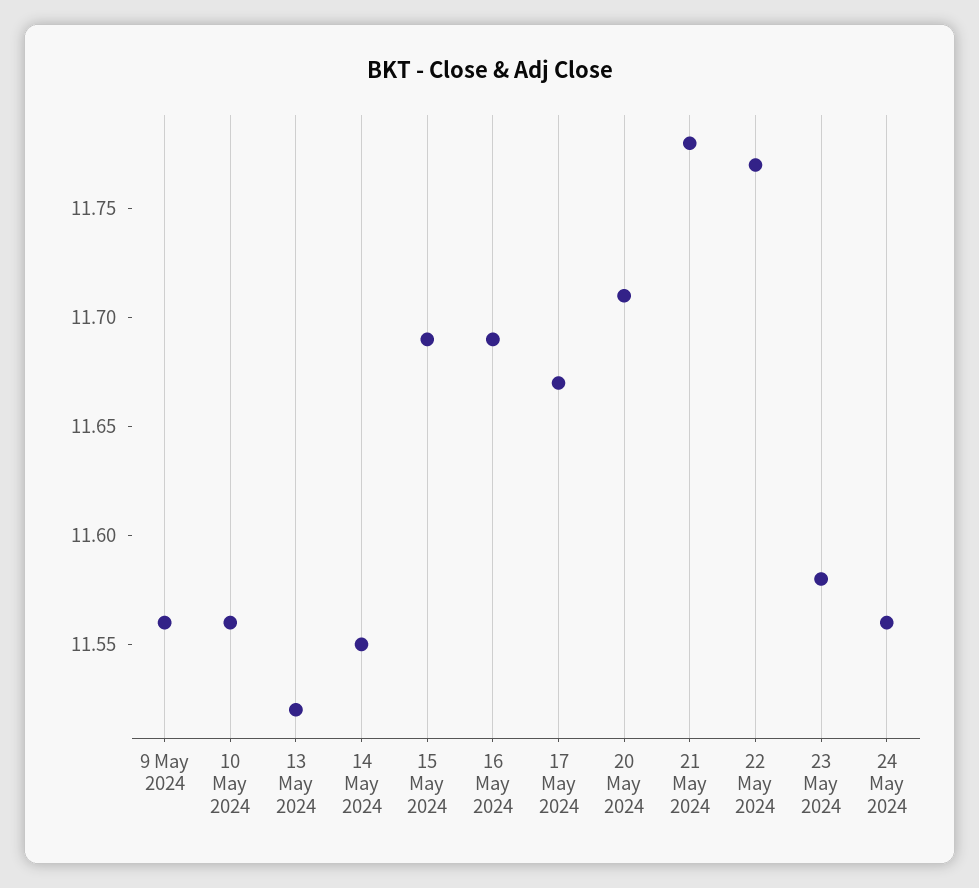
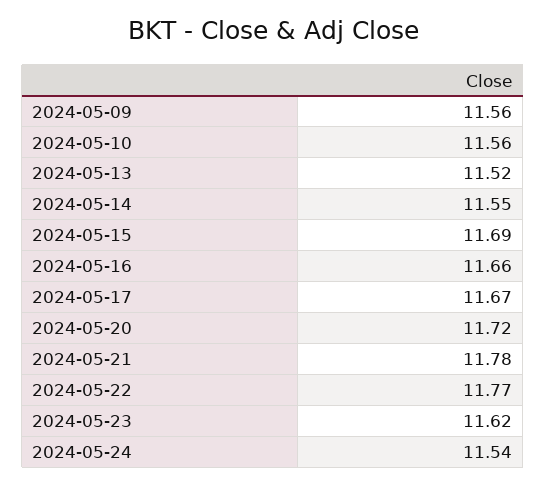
  {
    "9 May 2024": 11.56,
    "10 May 2024": 11.56,
    "13 May 2024": 11.52,
    "14 May 2024": 11.55,
    "15 May 2024": 11.69,
-   "16 May 2024": 11.69,
+   "16 May 2024": 11.66,
    "17 May 2024": 11.67,
-   "20 May 2024": 11.71,
+   "20 May 2024": 11.72,
    "21 May 2024": 11.78,
    "22 May 2024": 11.77,
-   "23 May 2024": 11.58,
+   "23 May 2024": 11.62,
-   "24 May 2024": 11.56
+   "24 May 2024": 11.54
  }

